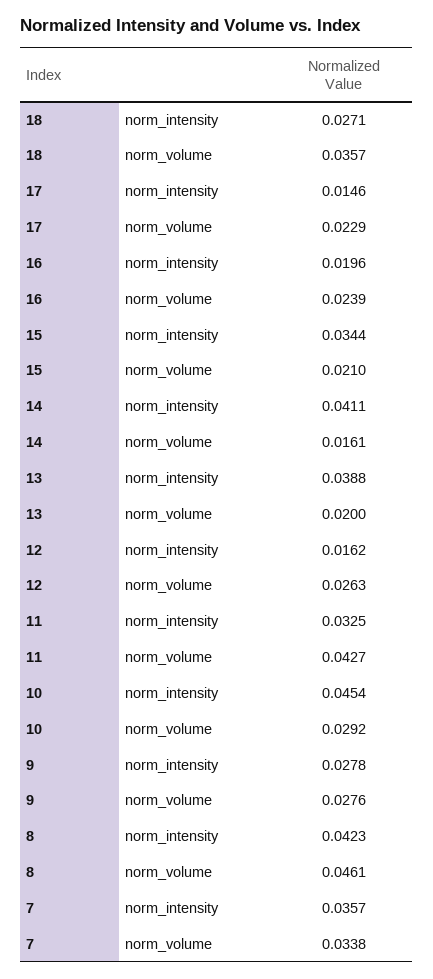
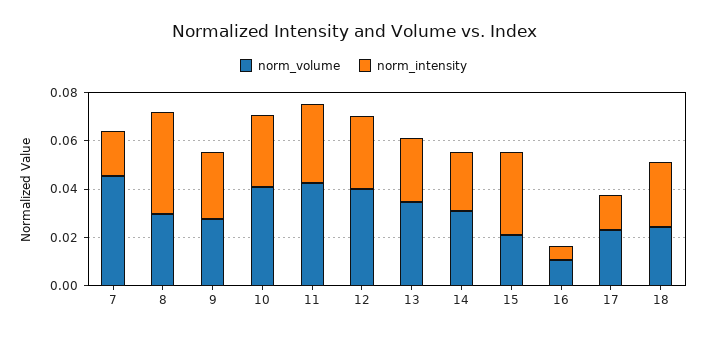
  {
    "norm_intensity": {
      "18": 0.0271,
      "17": 0.0146,
-     "16": 0.0196,
+     "16": 0.005,
      "15": 0.0344,
-     "14": 0.0411,
+     "14": 0.025,
-     "13": 0.0388,
+     "13": 0.025,
-     "12": 0.0162,
+     "12": 0.03,
      "11": 0.0325,
-     "10": 0.0454,
+     "10": 0.03,
      "9": 0.0278,
      "8": 0.0423,
-     "7": 0.0357
+     "7": 0.02
    },
    "norm_volume": {
-     "18": 0.0357,
+     "18": 0.025,
      "17": 0.0229,
-     "16": 0.0239,
+     "16": 0.01,
      "15": 0.021,
-     "14": 0.0161,
+     "14": 0.03,
-     "13": 0.02,
+     "13": 0.035,
-     "12": 0.0263,
+     "12": 0.04,
      "11": 0.0427,
-     "10": 0.0292,
+     "10": 0.04,
      "9": 0.0276,
-     "8": 0.0461,
+     "8": 0.03,
-     "7": 0.0338
+     "7": 0.045
    }
  }

